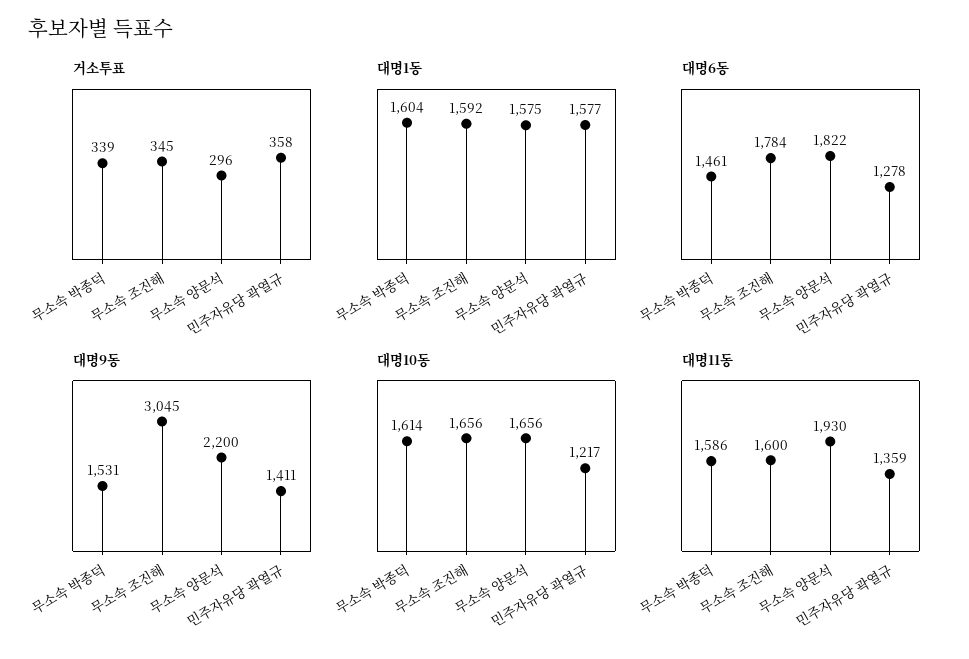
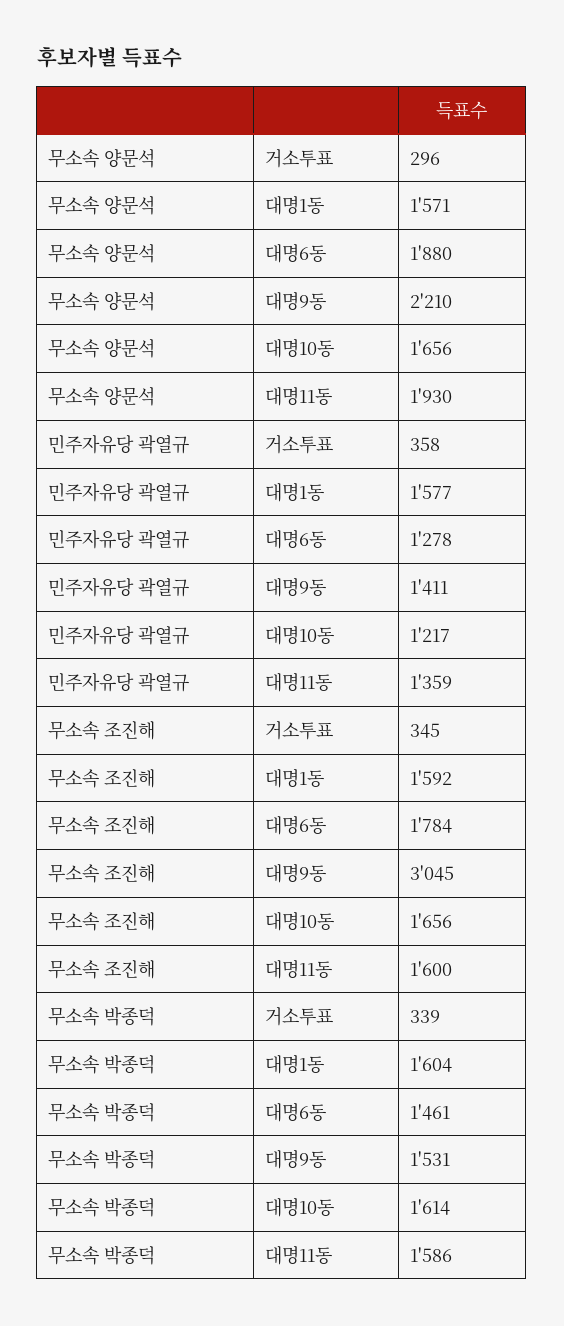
  {
    "거소투표": {
      "무소속 박종덕": 339,
      "무소속 조진해": 345,
      "무소속 양문석": 296,
      "민주자유당 곽열규": 358
    },
    "대명1동": {
      "무소속 박종덕": 1604,
      "무소속 조진해": 1592,
-     "무소속 양문석": 1575,
+     "무소속 양문석": 1571,
      "민주자유당 곽열규": 1577
    },
    "대명6동": {
      "무소속 박종덕": 1461,
      "무소속 조진해": 1784,
-     "무소속 양문석": 1822,
+     "무소속 양문석": 1880,
      "민주자유당 곽열규": 1278
    },
    "대명9동": {
      "무소속 박종덕": 1531,
      "무소속 조진해": 3045,
-     "무소속 양문석": 2200,
+     "무소속 양문석": 2210,
      "민주자유당 곽열규": 1411
    },
    "대명10동": {
      "무소속 박종덕": 1614,
      "무소속 조진해": 1656,
      "무소속 양문석": 1656,
      "민주자유당 곽열규": 1217
    },
    "대명11동": {
      "무소속 박종덕": 1586,
      "무소속 조진해": 1600,
      "무소속 양문석": 1930,
      "민주자유당 곽열규": 1359
    }
  }

